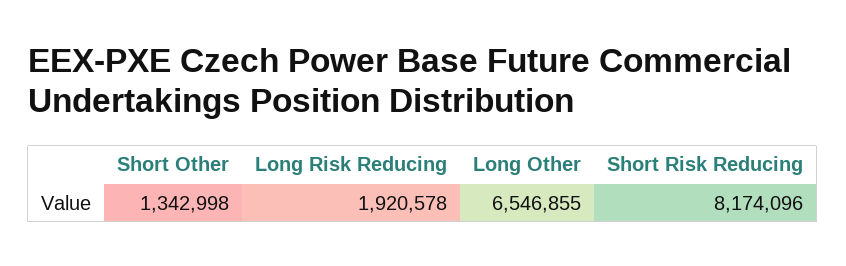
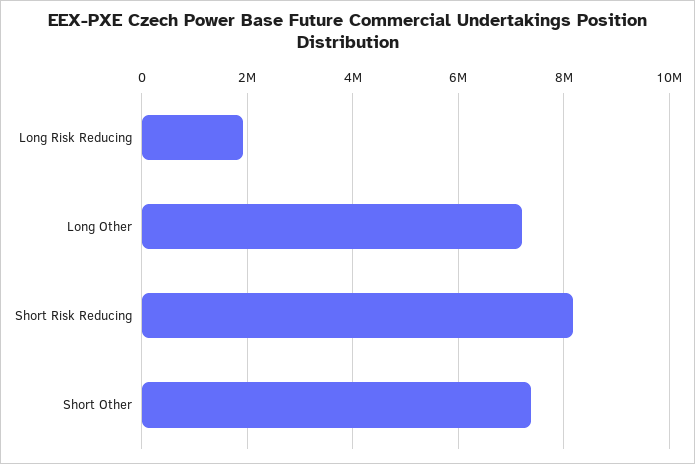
  {
-   "Short Other": 1342998,
+   "Short Other": 7400000,
    "Long Risk Reducing": 1920578,
-   "Long Other": 6546855,
+   "Long Other": 7200000,
    "Short Risk Reducing": 8174096
  }

